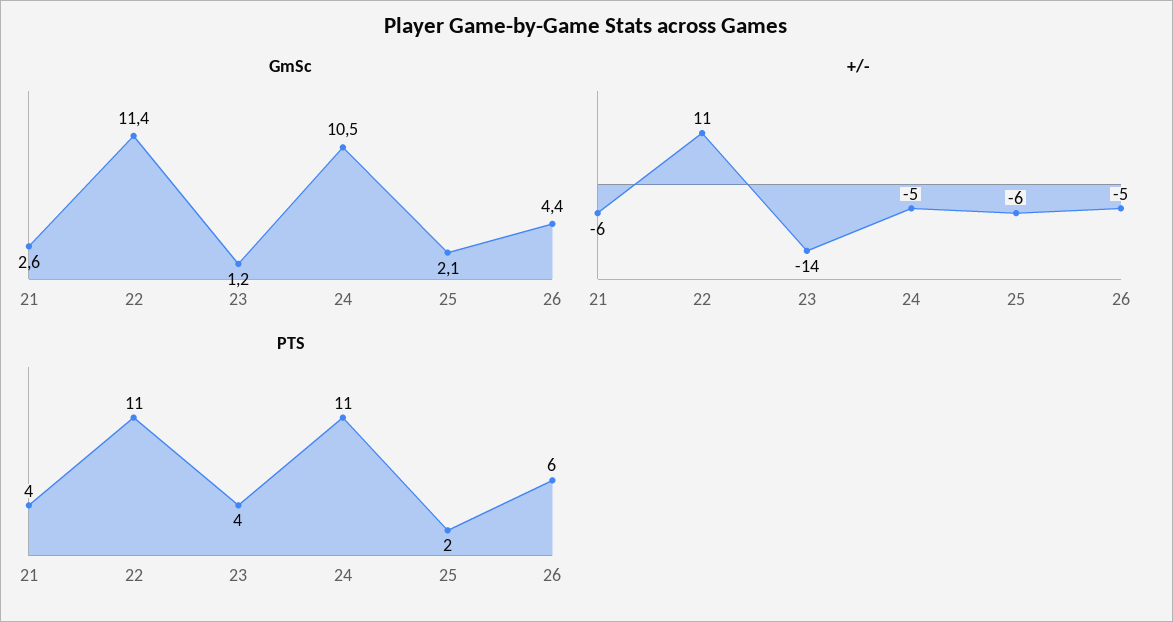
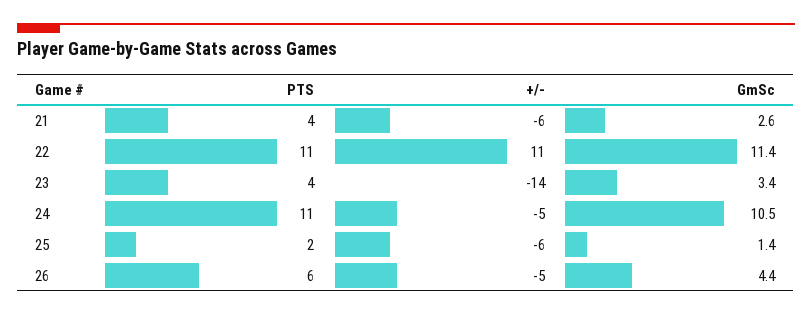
  {
    "GmSc": {
      "21": 2.6,
      "22": 11.4,
-     "23": 1.2,
+     "23": 3.4,
      "24": 10.5,
-     "25": 2.1,
+     "25": 1.4,
      "26": 4.4
    },
    "+/-": {
      "21": -6,
      "22": 11,
      "23": -14,
      "24": -5,
      "25": -6,
      "26": -5
    },
    "PTS": {
      "21": 4,
      "22": 11,
      "23": 4,
      "24": 11,
      "25": 2,
      "26": 6
    }
  }

